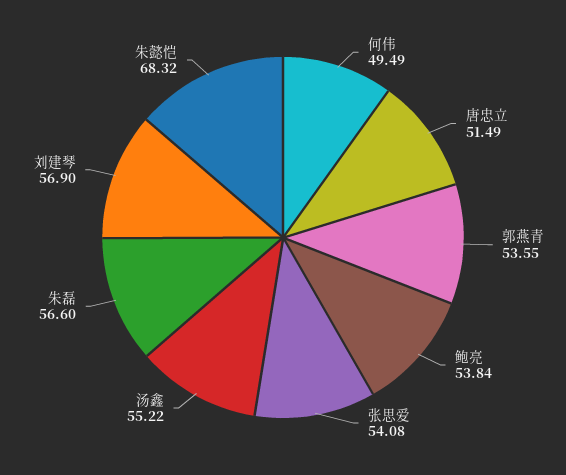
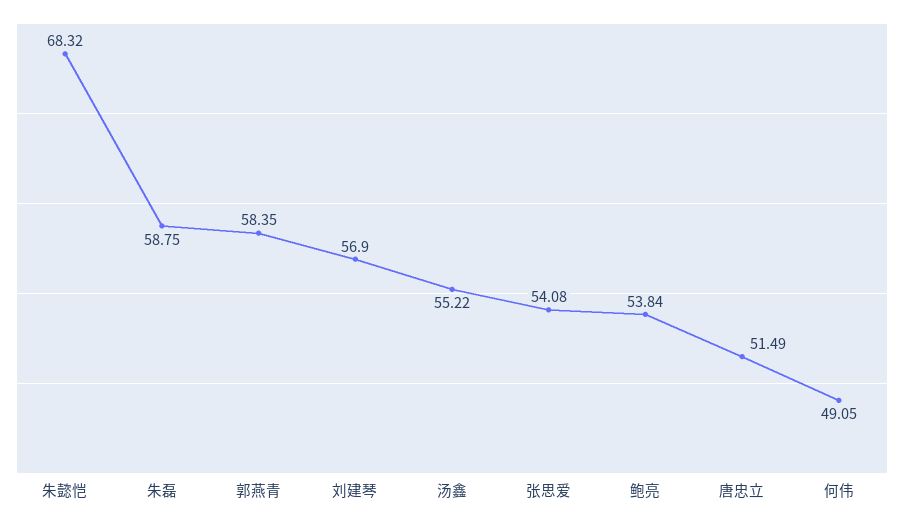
  {
-   "何伟": 49.49,
+   "何伟": 49.05,
    "唐忠立": 51.49,
-   "郭燕青": 53.55,
+   "郭燕青": 58.35,
    "鲍亮": 53.84,
    "张思爱": 54.08,
    "汤鑫": 55.22,
-   "朱磊": 56.6,
+   "朱磊": 58.75,
    "刘建琴": 56.9,
    "朱懿恺": 68.32
  }

